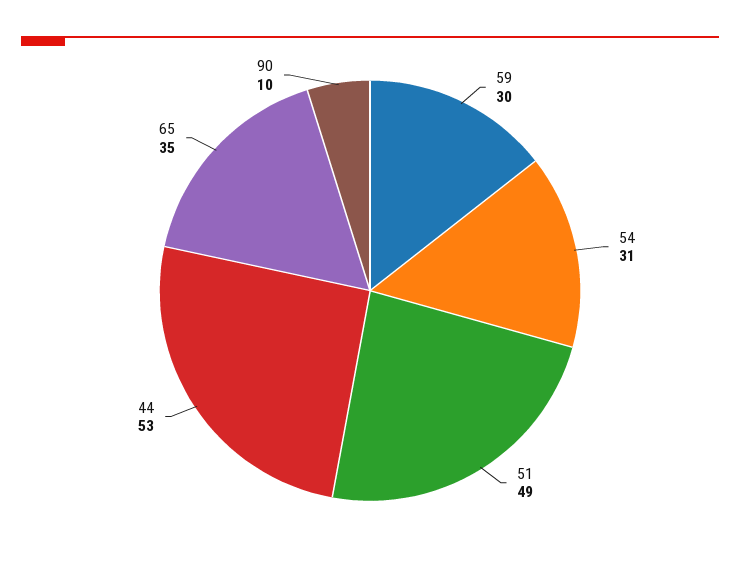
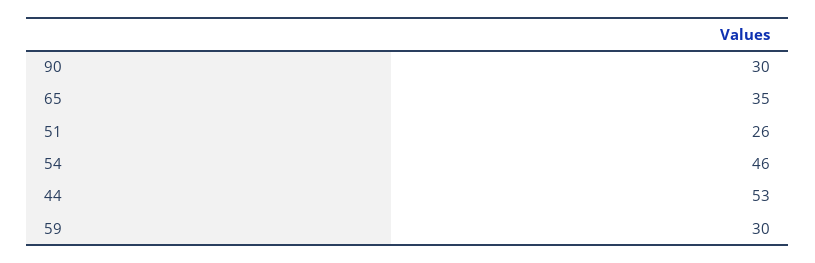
  {
    "59": 30,
-   "54": 31,
+   "54": 46,
-   "51": 49,
+   "51": 26,
    "44": 53,
    "65": 35,
-   "90": 10
+   "90": 30
  }

